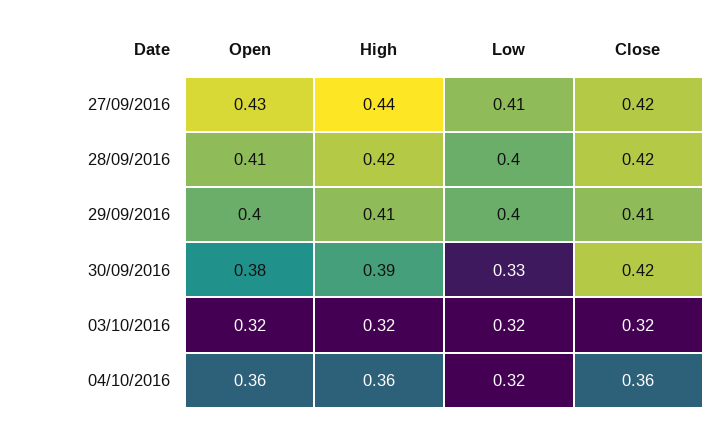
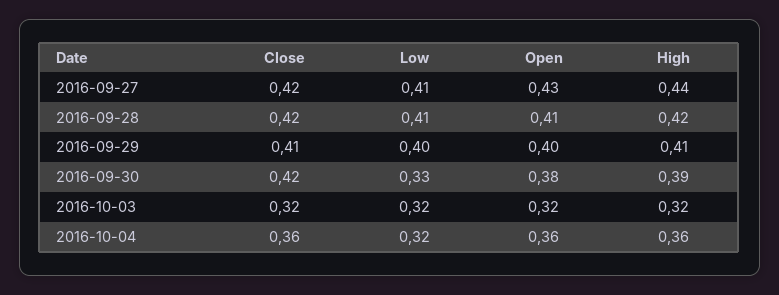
  {
    "Open": {
      "27/09/2016": 0.43,
      "28/09/2016": 0.41,
      "29/09/2016": 0.4,
      "30/09/2016": 0.38,
      "03/10/2016": 0.32,
      "04/10/2016": 0.36
    },
    "High": {
      "27/09/2016": 0.44,
      "28/09/2016": 0.42,
      "29/09/2016": 0.41,
      "30/09/2016": 0.39,
      "03/10/2016": 0.32,
      "04/10/2016": 0.36
    },
    "Low": {
      "27/09/2016": 0.41,
-     "28/09/2016": 0.4,
+     "28/09/2016": 0.41,
      "29/09/2016": 0.4,
      "30/09/2016": 0.33,
      "03/10/2016": 0.32,
      "04/10/2016": 0.32
    },
    "Close": {
      "27/09/2016": 0.42,
      "28/09/2016": 0.42,
      "29/09/2016": 0.41,
      "30/09/2016": 0.42,
      "03/10/2016": 0.32,
      "04/10/2016": 0.36
    }
  }

